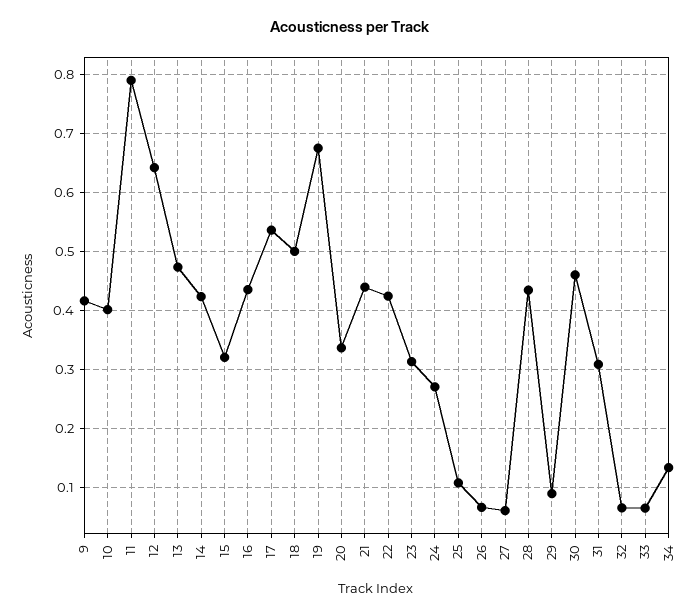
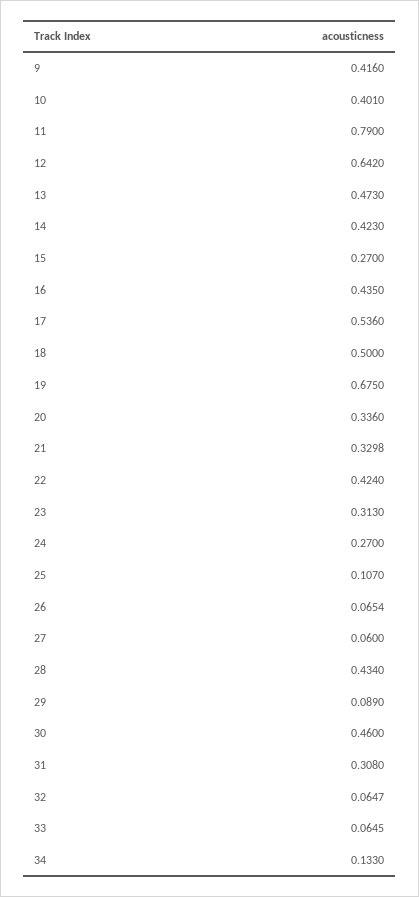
  {
    "9": 0.416,
    "10": 0.401,
    "11": 0.79,
    "12": 0.642,
    "13": 0.473,
    "14": 0.423,
-   "15": 0.32,
+   "15": 0.27,
    "16": 0.435,
    "17": 0.536,
    "18": 0.5,
    "19": 0.675,
    "20": 0.336,
-   "21": 0.44,
+   "21": 0.3298,
    "22": 0.424,
    "23": 0.313,
    "24": 0.27,
    "25": 0.107,
    "26": 0.0654,
    "27": 0.06,
    "28": 0.434,
    "29": 0.089,
    "30": 0.46,
    "31": 0.308,
    "32": 0.0647,
    "33": 0.0645,
    "34": 0.133
  }

